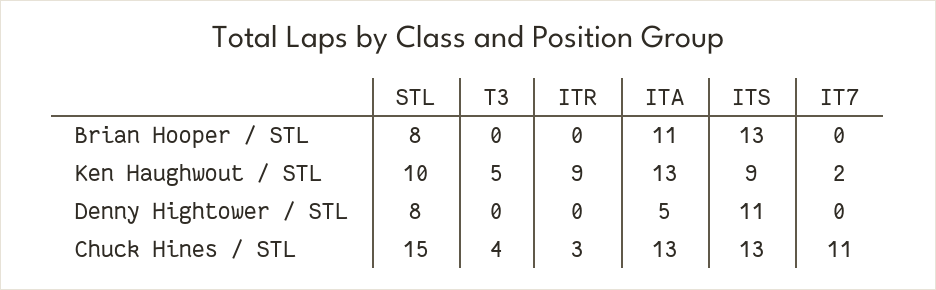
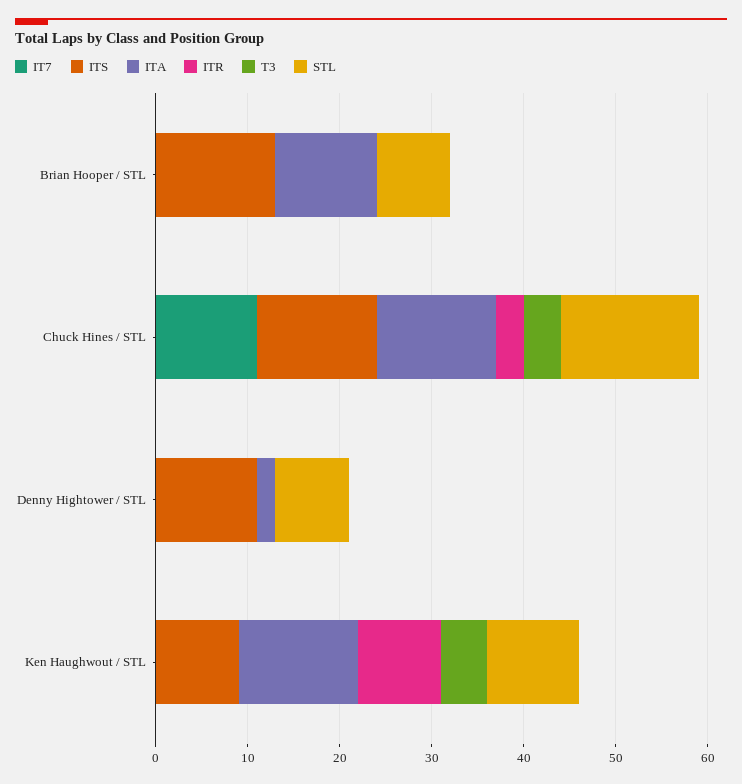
  {
    "STL": {
      "Brian Hooper / STL": 8,
      "Ken Haughwout / STL": 10,
      "Denny Hightower / STL": 8,
      "Chuck Hines / STL": 15
    },
    "T3": {
      "Brian Hooper / STL": 0,
      "Ken Haughwout / STL": 5,
      "Denny Hightower / STL": 0,
      "Chuck Hines / STL": 4
    },
    "ITR": {
      "Brian Hooper / STL": 0,
      "Ken Haughwout / STL": 9,
      "Denny Hightower / STL": 0,
      "Chuck Hines / STL": 3
    },
    "ITA": {
      "Brian Hooper / STL": 11,
      "Ken Haughwout / STL": 13,
-     "Denny Hightower / STL": 5,
+     "Denny Hightower / STL": 2,
      "Chuck Hines / STL": 13
    },
    "ITS": {
      "Brian Hooper / STL": 13,
      "Ken Haughwout / STL": 9,
      "Denny Hightower / STL": 11,
      "Chuck Hines / STL": 13
    },
    "IT7": {
      "Brian Hooper / STL": 0,
-     "Ken Haughwout / STL": 2,
+     "Ken Haughwout / STL": 0,
      "Denny Hightower / STL": 0,
      "Chuck Hines / STL": 11
    }
  }

